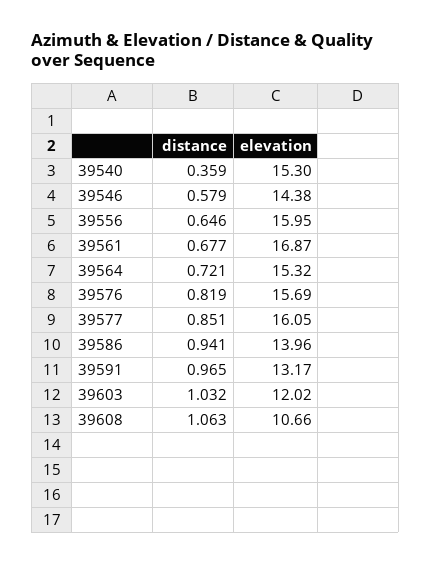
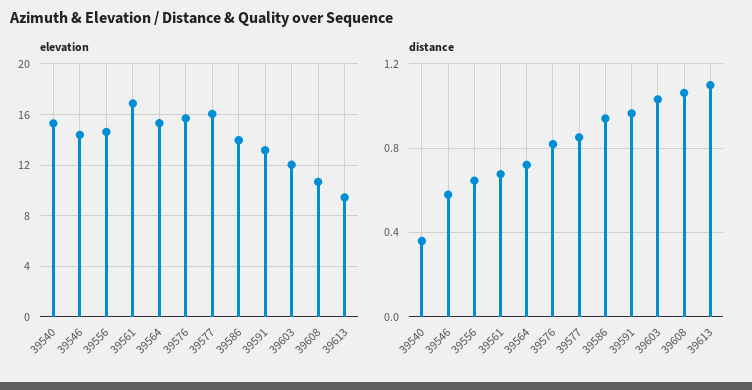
  {
    "distance": {
      "39540": 0.359,
      "39546": 0.579,
      "39556": 0.646,
      "39561": 0.677,
      "39564": 0.721,
      "39576": 0.819,
      "39577": 0.851,
      "39586": 0.941,
      "39591": 0.965,
      "39603": 1.032,
-     "39608": 1.063
+     "39608": 1.063,
+     "39613": 1.1
    },
    "elevation": {
      "39540": 15.3,
      "39546": 14.38,
-     "39556": 15.95,
+     "39556": 14.5,
      "39561": 16.87,
      "39564": 15.32,
      "39576": 15.69,
      "39577": 16.05,
      "39586": 13.96,
      "39591": 13.17,
      "39603": 12.02,
-     "39608": 10.66
+     "39608": 10.66,
+     "39613": 9.5
    }
  }

